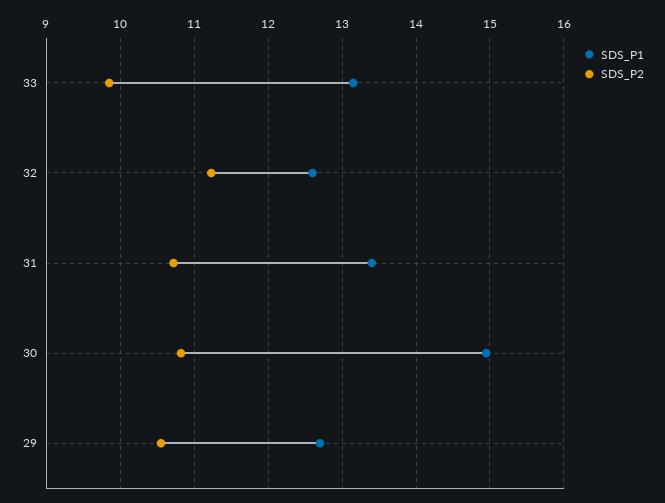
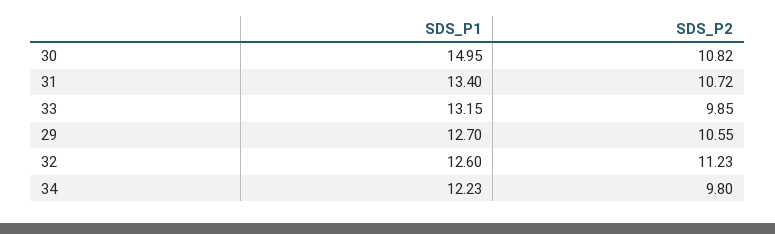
  {
    "SDS_P1": {
      "33": 13.15,
      "32": 12.6,
      "31": 13.4,
      "30": 14.95,
-     "29": 12.7
+     "29": 12.7,
+     "34": 12.23
    },
    "SDS_P2": {
      "33": 9.85,
      "32": 11.23,
      "31": 10.72,
      "30": 10.82,
-     "29": 10.55
+     "29": 10.55,
+     "34": 9.8
    }
  }

